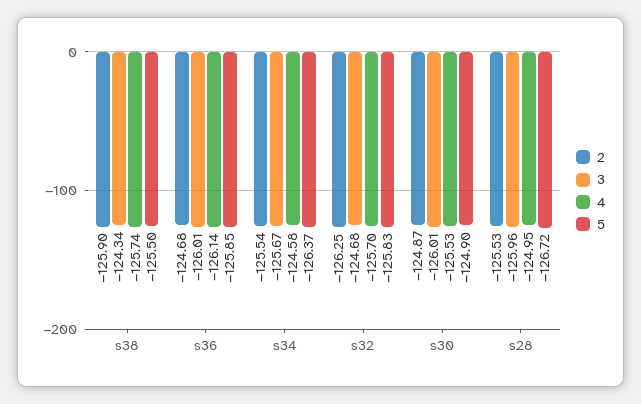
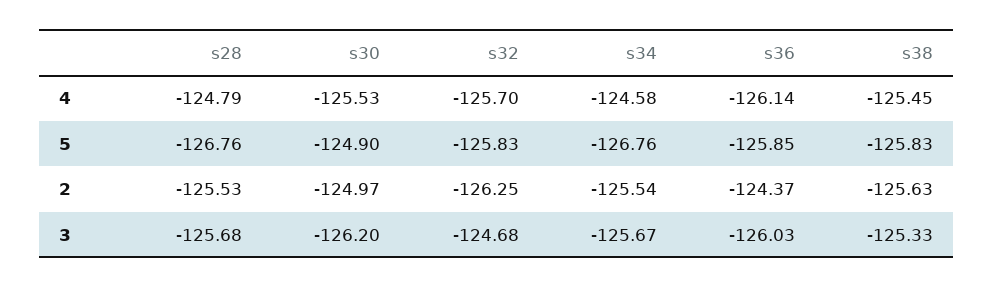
  {
    "2": {
-     "s38": -125.9,
+     "s38": -125.63,
-     "s36": -124.68,
+     "s36": -124.37,
      "s34": -125.54,
      "s32": -126.25,
-     "s30": -124.87,
+     "s30": -124.97,
      "s28": -125.53
    },
    "3": {
-     "s38": -124.34,
+     "s38": -125.33,
-     "s36": -126.01,
+     "s36": -126.03,
      "s34": -125.67,
      "s32": -124.68,
-     "s30": -126.01,
+     "s30": -126.2,
-     "s28": -125.96
+     "s28": -125.68
    },
    "4": {
-     "s38": -125.74,
+     "s38": -125.45,
      "s36": -126.14,
      "s34": -124.58,
      "s32": -125.7,
      "s30": -125.53,
-     "s28": -124.95
+     "s28": -124.79
    },
    "5": {
-     "s38": -125.5,
+     "s38": -125.83,
      "s36": -125.85,
-     "s34": -126.37,
+     "s34": -126.76,
      "s32": -125.83,
      "s30": -124.9,
-     "s28": -126.72
+     "s28": -126.76
    }
  }

